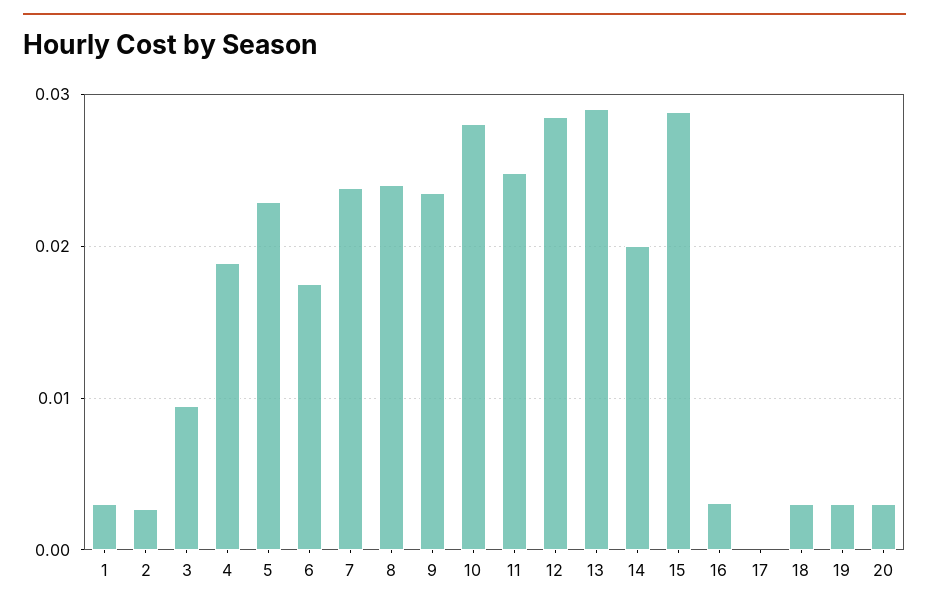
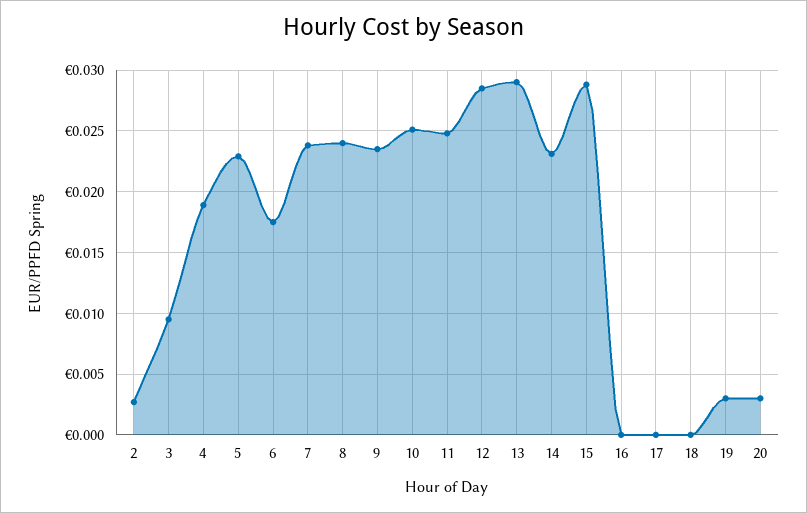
  {
-   "1": 0.003,
    "2": 0.0025,
    "3": 0.0095,
    "4": 0.019,
    "5": 0.023,
    "6": 0.0175,
    "7": 0.024,
    "8": 0.024,
    "9": 0.0235,
-   "10": 0.028,
+   "10": 0.025,
    "11": 0.025,
    "12": 0.0285,
    "13": 0.029,
-   "14": 0.02,
+   "14": 0.023,
    "15": 0.029,
-   "16": 0.003,
+   "16": 0,
    "17": 0,
-   "18": 0.003,
+   "18": 0,
    "19": 0.003,
    "20": 0.003
  }

